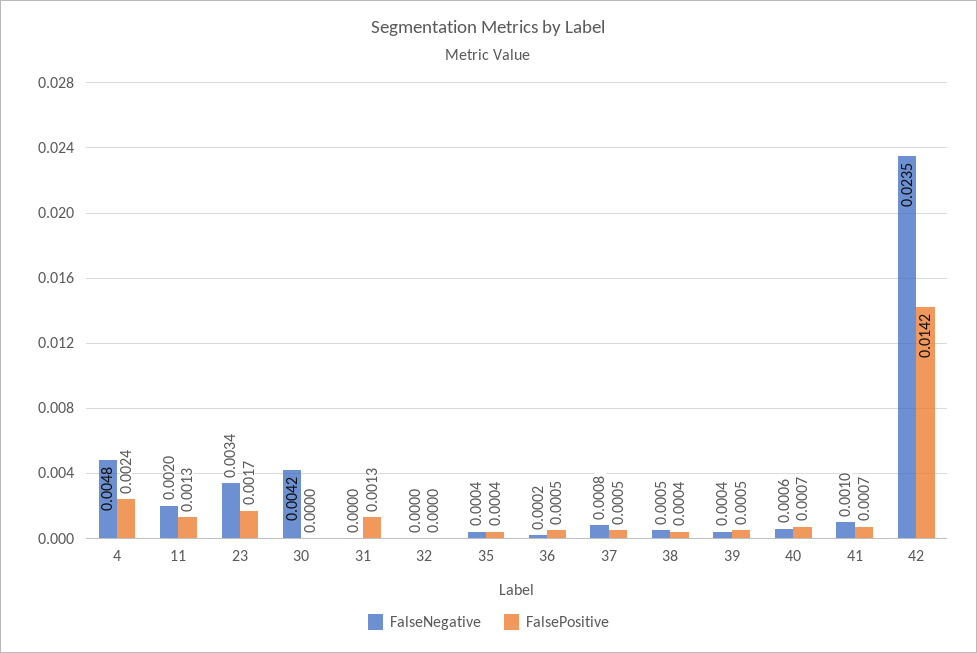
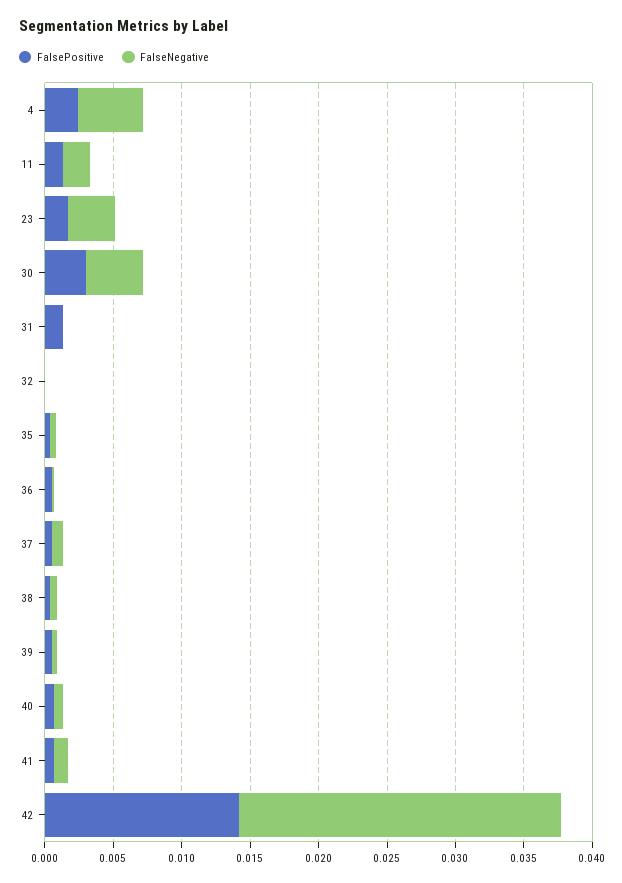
  {
    "FalseNegative": {
      "4": 0.0048,
      "11": 0.002,
      "23": 0.0034,
      "30": 0.0042,
      "31": 0,
      "32": 0,
      "35": 0.0004,
      "36": 0.0002,
      "37": 0.0008,
      "38": 0.0005,
      "39": 0.0004,
      "40": 0.0006,
      "41": 0.001,
      "42": 0.0235
    },
    "FalsePositive": {
      "4": 0.0024,
      "11": 0.0013,
      "23": 0.0017,
-     "30": 0,
+     "30": 0.003,
      "31": 0.0013,
      "32": 0,
      "35": 0.0004,
      "36": 0.0005,
      "37": 0.0005,
      "38": 0.0004,
      "39": 0.0005,
      "40": 0.0007,
      "41": 0.0007,
      "42": 0.0142
    }
  }

